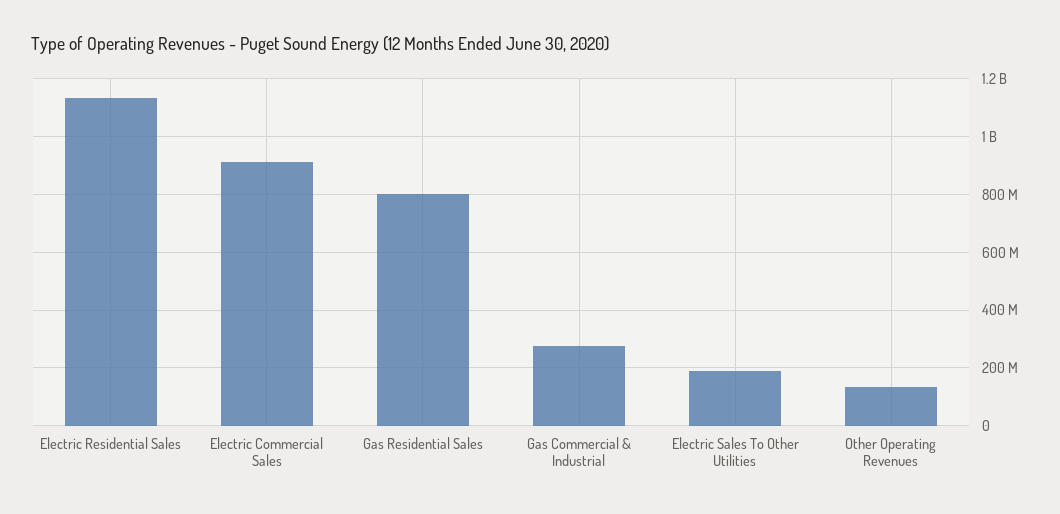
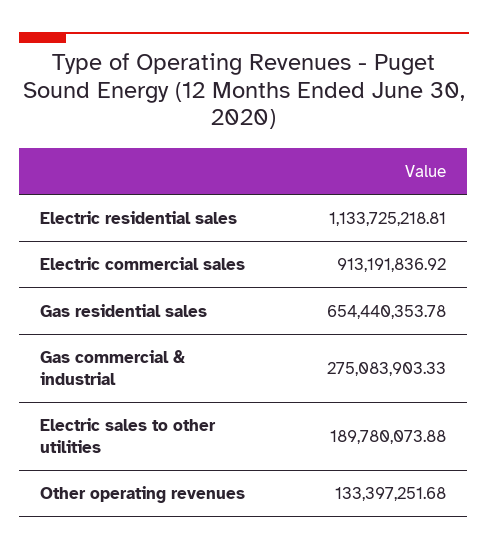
  {
    "Electric Residential Sales": 1133725218.81,
    "Electric Commercial Sales": 913191836.92,
-   "Gas Residential Sales": 800000000,
+   "Gas Residential Sales": 654440353.78,
    "Gas Commercial & Industrial": 275083903.33,
    "Electric Sales To Other Utilities": 189780073.88,
    "Other Operating Revenues": 133397251.68
  }

